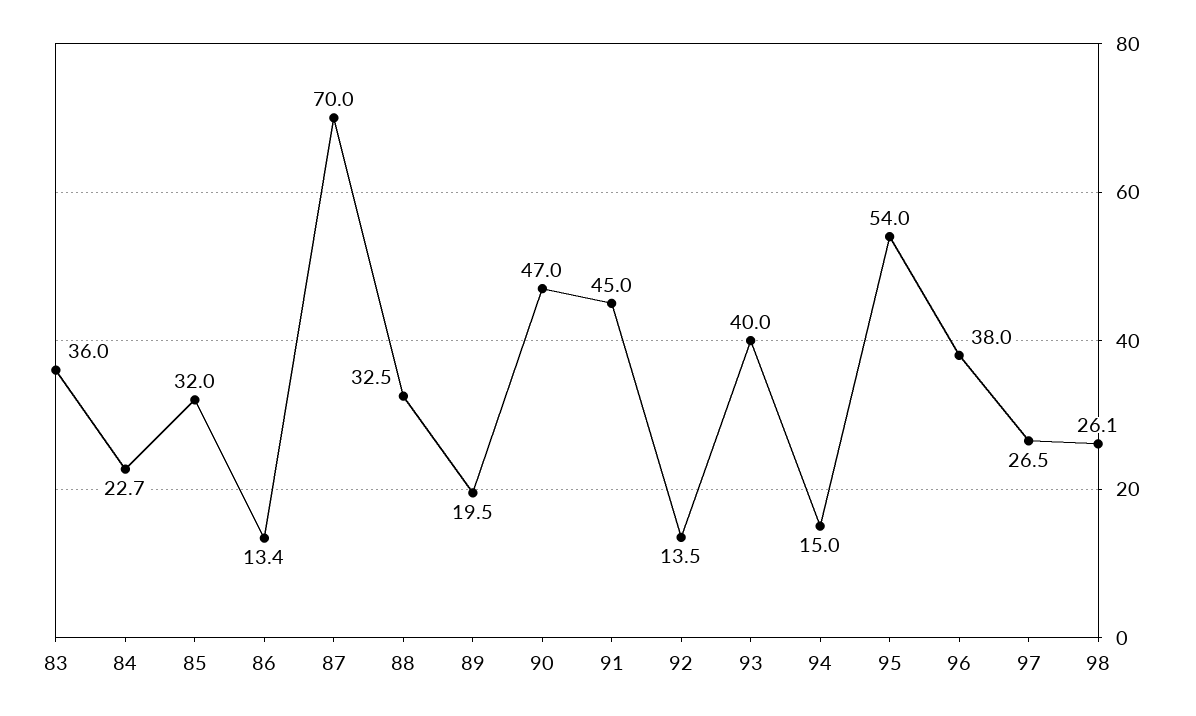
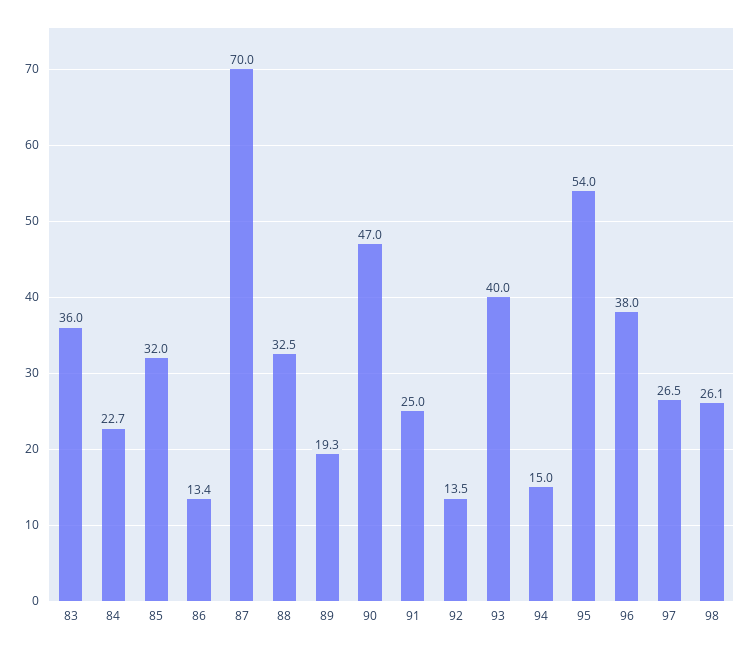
  {
    "83": 36,
    "84": 22.7,
    "85": 32,
    "86": 13.4,
    "87": 70,
    "88": 32.5,
-   "89": 19.5,
+   "89": 19.3,
    "90": 47,
-   "91": 45,
+   "91": 25,
    "92": 13.5,
    "93": 40,
    "94": 15,
    "95": 54,
    "96": 38,
    "97": 26.5,
    "98": 26.1
  }

